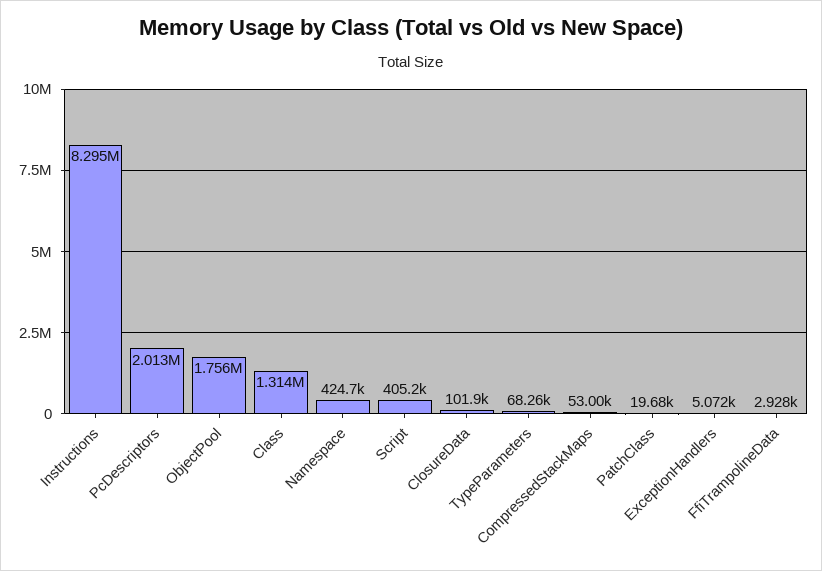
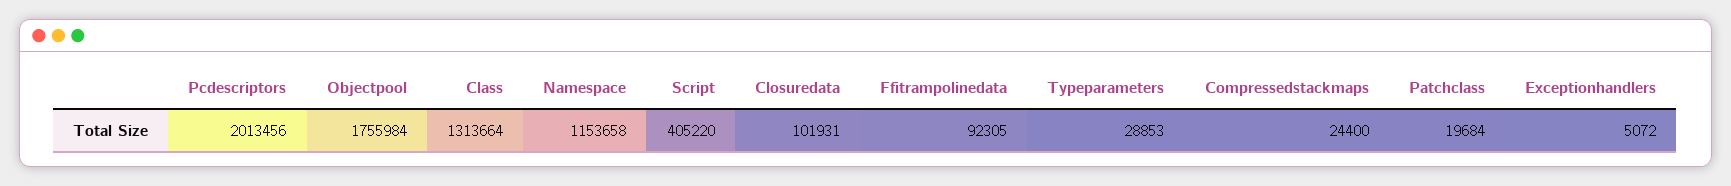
  {
-   "Instructions": 8295000,
    "PcDescriptors": 2013456,
    "ObjectPool": 1755984,
    "Class": 1313664,
-   "Namespace": 424700,
+   "Namespace": 1153658,
    "Script": 405220,
    "ClosureData": 101931,
-   "TypeParameters": 68260,
+   "TypeParameters": 28853,
-   "CompressedStackMaps": 53000,
+   "CompressedStackMaps": 24400,
    "PatchClass": 19684,
    "ExceptionHandlers": 5072,
-   "FfiTrampolineData": 2928
+   "FfiTrampolineData": 92305
  }

